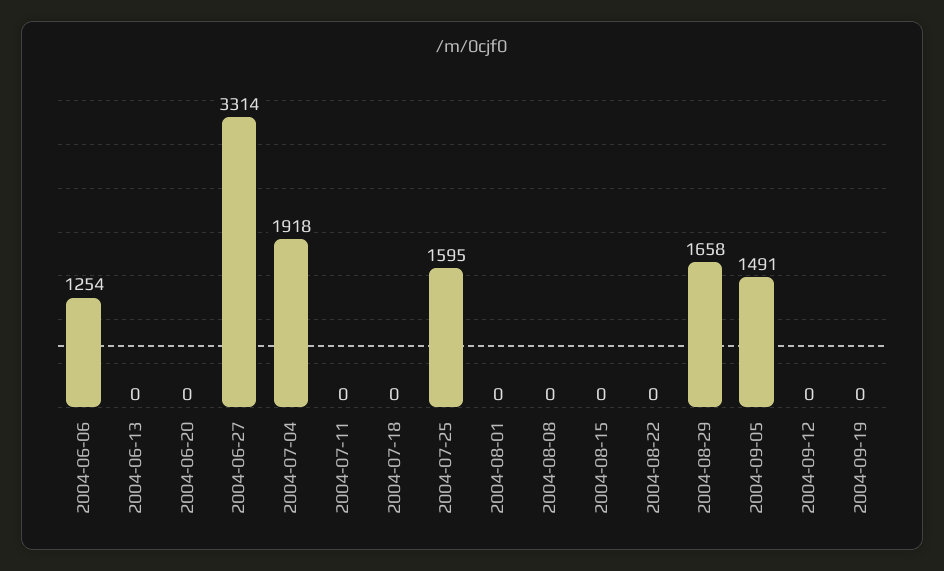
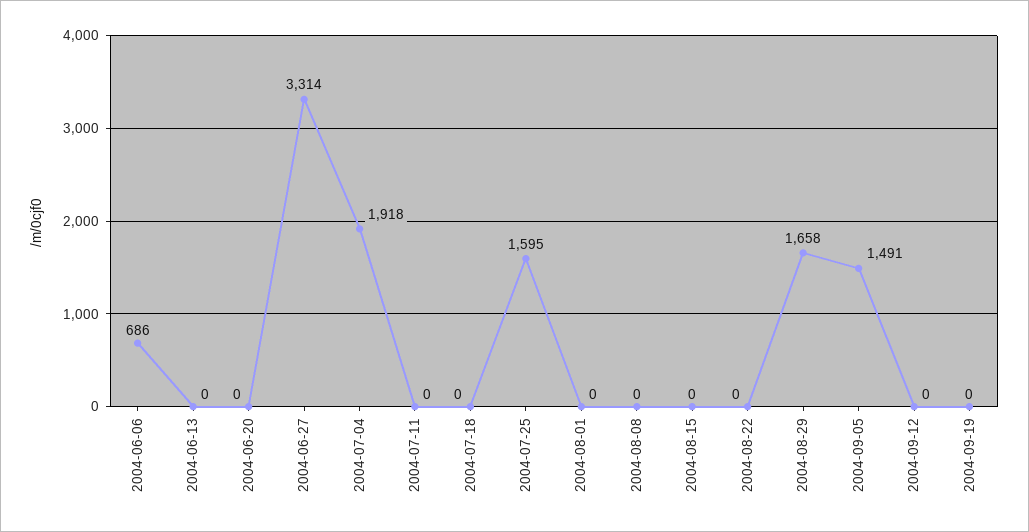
  {
-   "2004-06-06": 1254,
+   "2004-06-06": 686,
    "2004-06-13": 0,
    "2004-06-20": 0,
    "2004-06-27": 3314,
    "2004-07-04": 1918,
    "2004-07-11": 0,
    "2004-07-18": 0,
    "2004-07-25": 1595,
    "2004-08-01": 0,
    "2004-08-08": 0,
    "2004-08-15": 0,
    "2004-08-22": 0,
    "2004-08-29": 1658,
    "2004-09-05": 1491,
    "2004-09-12": 0,
    "2004-09-19": 0
  }

